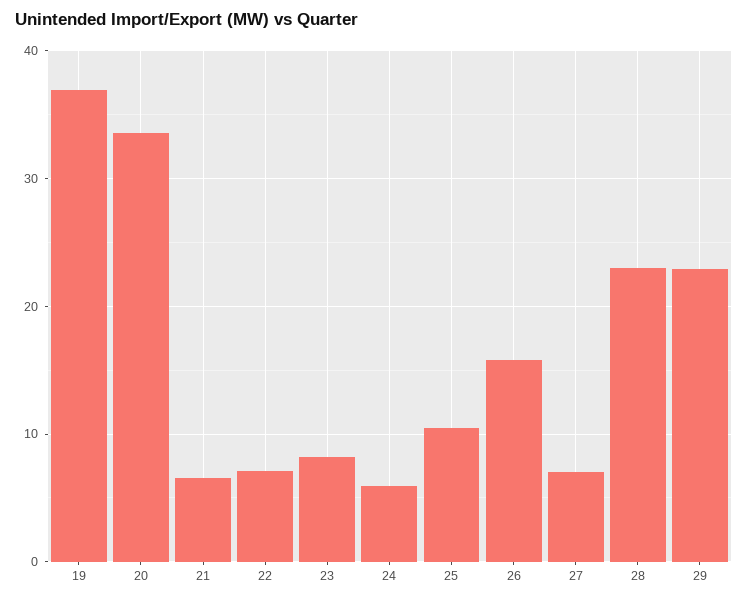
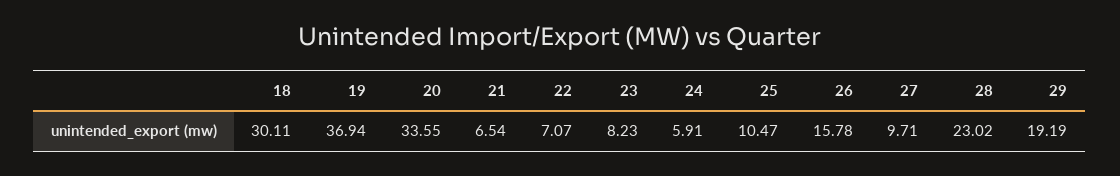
  {
    "19": 36.94,
    "20": 33.55,
    "21": 6.54,
    "22": 7.07,
    "23": 8.23,
    "24": 5.91,
    "25": 10.47,
    "26": 15.78,
-   "27": 7,
+   "27": 9.71,
    "28": 23.02,
-   "29": 23
+   "29": 19.19,
+   "18": 30.11
  }

